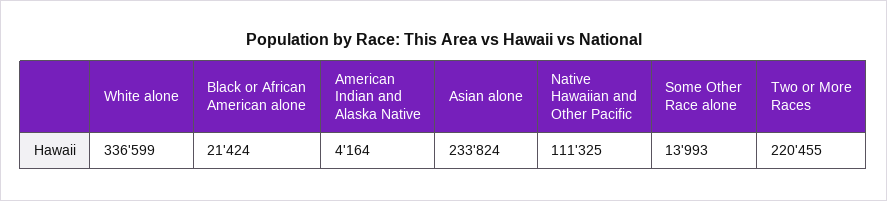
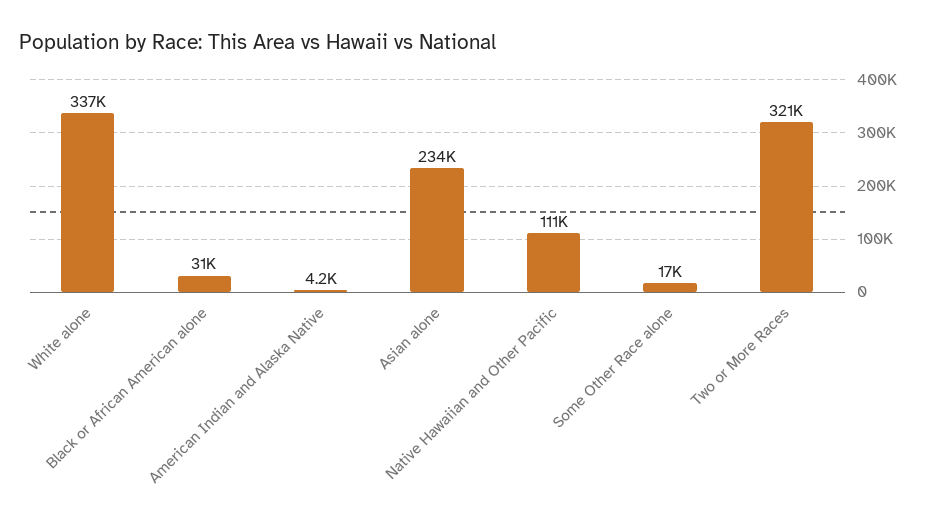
  {
    "White alone": 336599,
-   "Black or African American alone": 21424,
+   "Black or African American alone": 31000,
    "American Indian and Alaska Native": 4164,
    "Asian alone": 233824,
    "Native Hawaiian and Other Pacific": 111325,
-   "Some Other Race alone": 13993,
+   "Some Other Race alone": 17000,
-   "Two or More Races": 220455
+   "Two or More Races": 321000
  }

